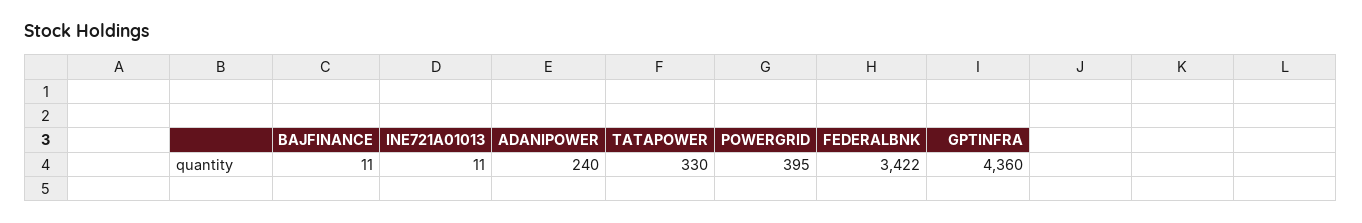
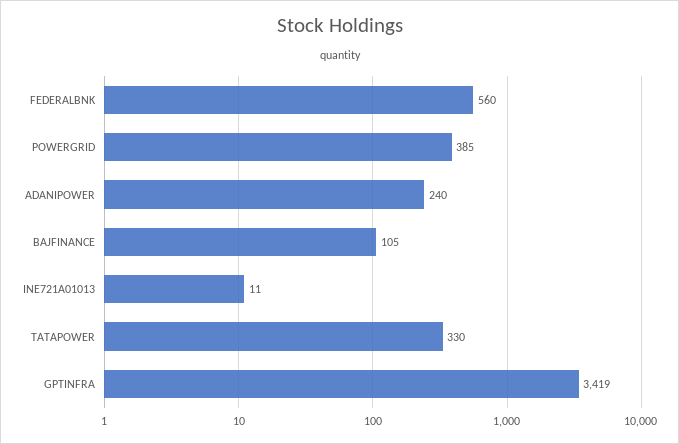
  {
-   "BAJFINANCE": 11,
+   "BAJFINANCE": 105,
    "INE721A01013": 11,
    "ADANIPOWER": 240,
    "TATAPOWER": 330,
-   "POWERGRID": 395,
+   "POWERGRID": 385,
-   "FEDERALBNK": 3422,
+   "FEDERALBNK": 560,
-   "GPTINFRA": 4360
+   "GPTINFRA": 3419
  }

